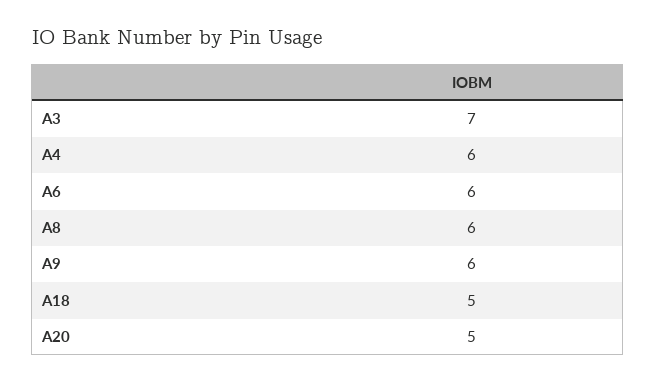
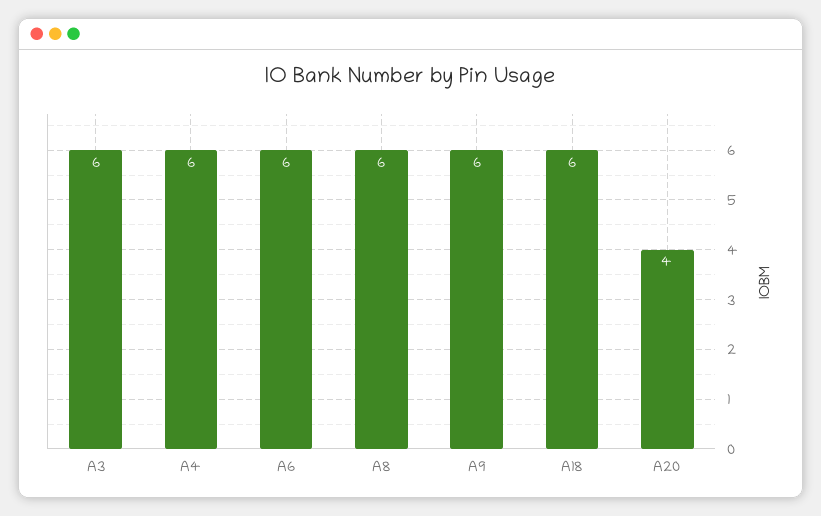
  {
-   "A3": 7,
+   "A3": 6,
    "A4": 6,
    "A6": 6,
    "A8": 6,
    "A9": 6,
-   "A18": 5,
+   "A18": 6,
-   "A20": 5
+   "A20": 4
  }

